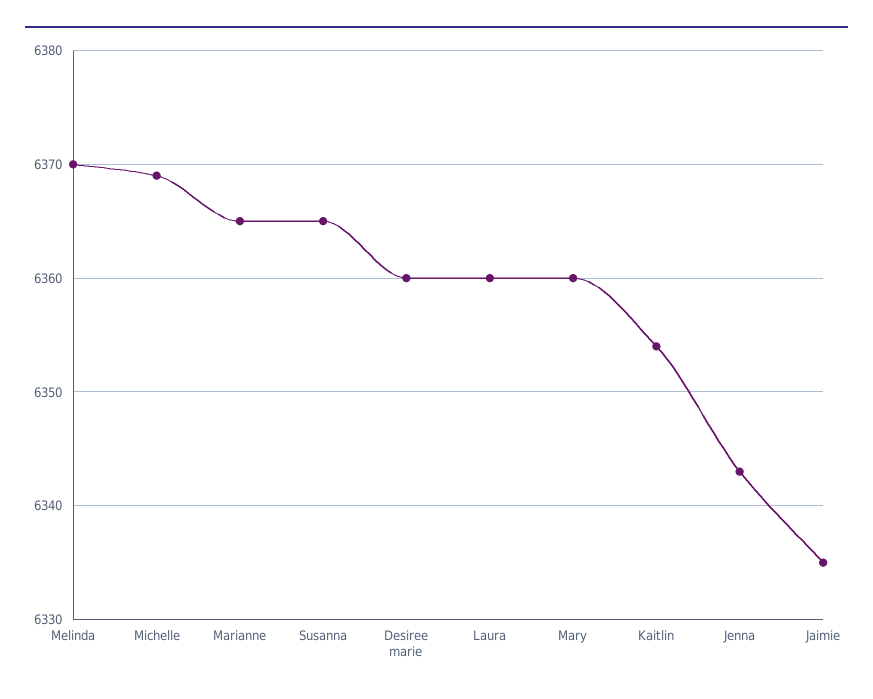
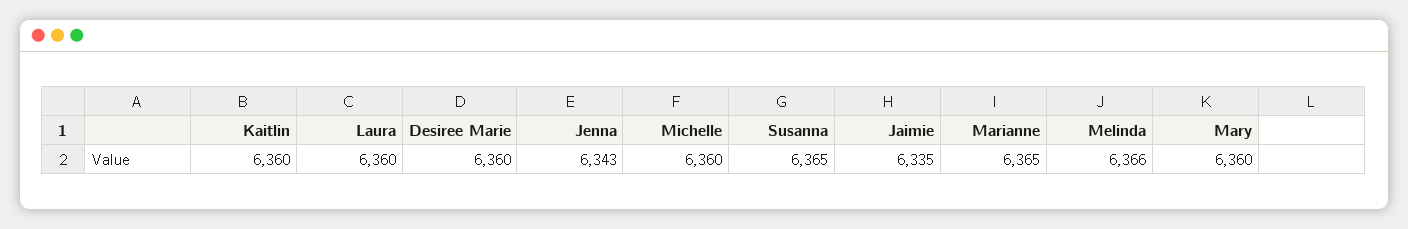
  {
-   "Melinda": 6370,
+   "Melinda": 6366,
-   "Michelle": 6369,
+   "Michelle": 6360,
    "Marianne": 6365,
    "Susanna": 6365,
    "Desiree marie": 6360,
    "Laura": 6360,
    "Mary": 6360,
-   "Kaitlin": 6354,
+   "Kaitlin": 6360,
    "Jenna": 6343,
    "Jaimie": 6335
  }

